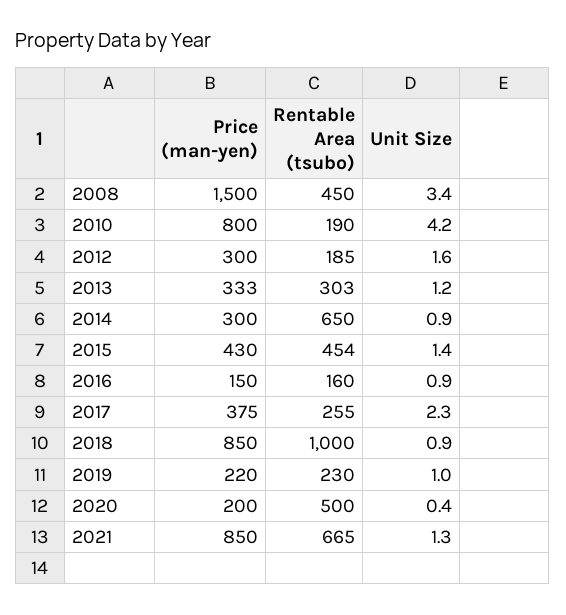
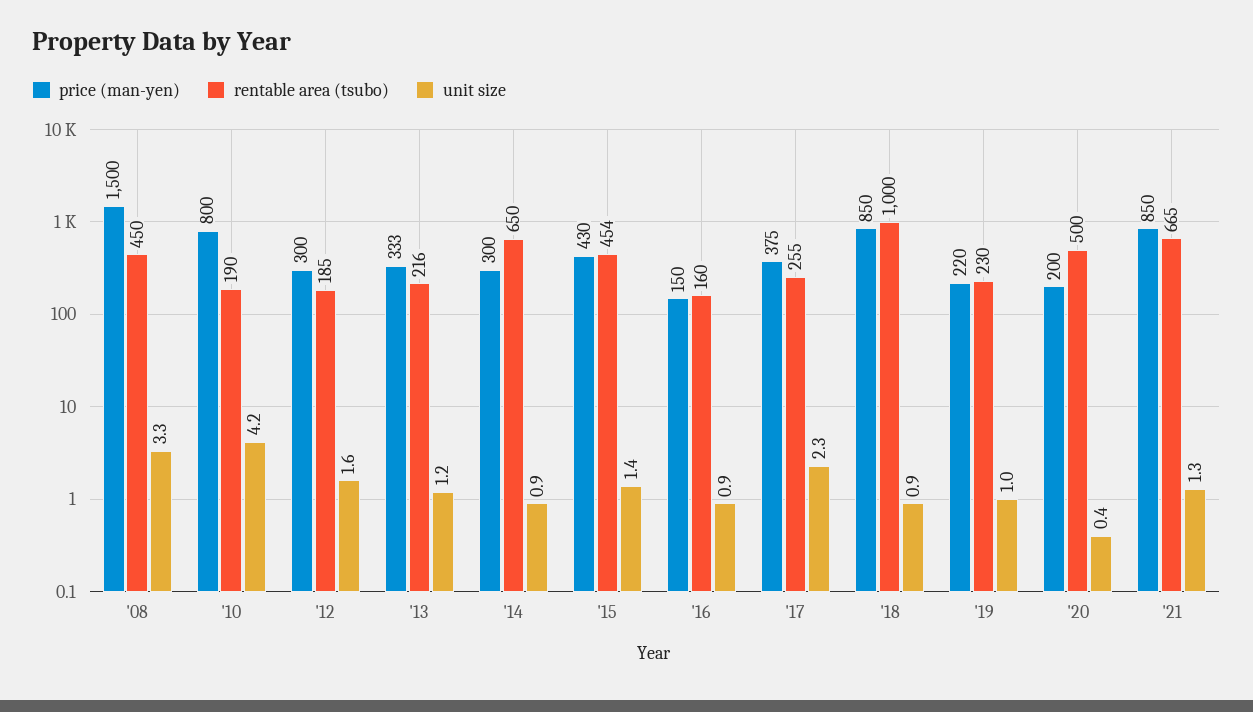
  {
    "Price (man-yen)": {
      "2008": 1500,
      "2010": 800,
      "2012": 300,
      "2013": 333,
      "2014": 300,
      "2015": 430,
      "2016": 150,
      "2017": 375,
      "2018": 850,
      "2019": 220,
      "2020": 200,
      "2021": 850
    },
    "Rentable Area (tsubo)": {
      "2008": 450,
      "2010": 190,
      "2012": 185,
-     "2013": 303,
+     "2013": 216,
      "2014": 650,
      "2015": 454,
      "2016": 160,
      "2017": 255,
      "2018": 1000,
      "2019": 230,
      "2020": 500,
      "2021": 665
    },
    "Unit Size": {
-     "2008": 3.4,
+     "2008": 3.3,
      "2010": 4.2,
      "2012": 1.6,
      "2013": 1.2,
      "2014": 0.9,
      "2015": 1.4,
      "2016": 0.9,
      "2017": 2.3,
      "2018": 0.9,
      "2019": 1,
      "2020": 0.4,
      "2021": 1.3
    }
  }

